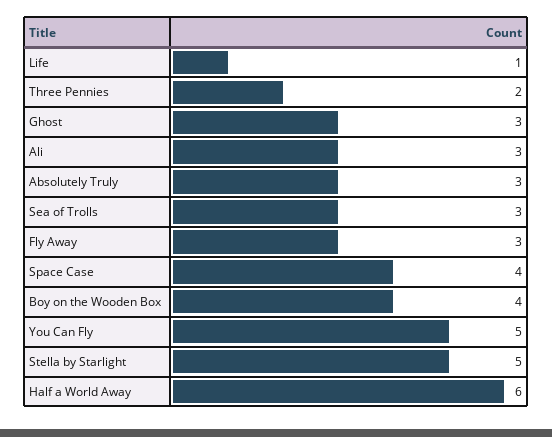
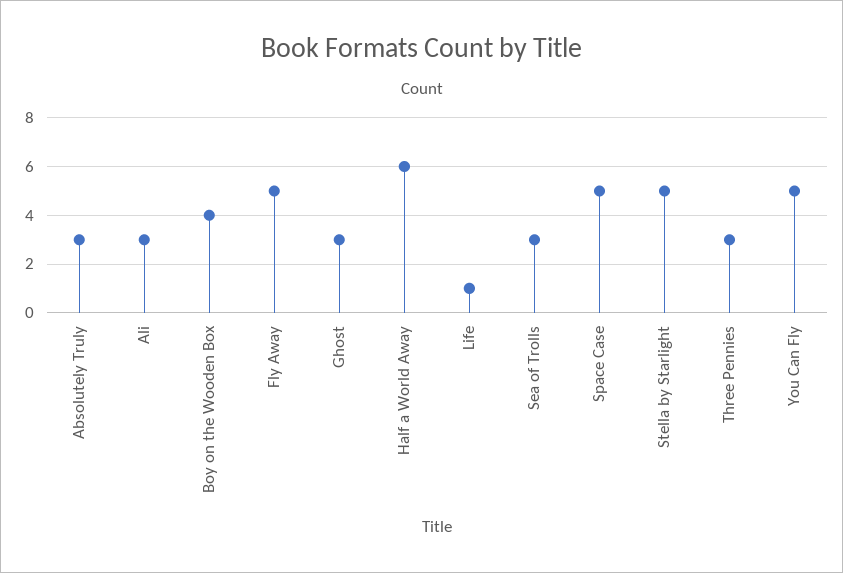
  {
    "Life": 1,
-   "Three Pennies": 2,
+   "Three Pennies": 3,
    "Ghost": 3,
    "Ali": 3,
    "Absolutely Truly": 3,
    "Sea of Trolls": 3,
-   "Fly Away": 3,
+   "Fly Away": 5,
-   "Space Case": 4,
+   "Space Case": 5,
    "Boy on the Wooden Box": 4,
    "You Can Fly": 5,
    "Stella by Starlight": 5,
    "Half a World Away": 6
  }

